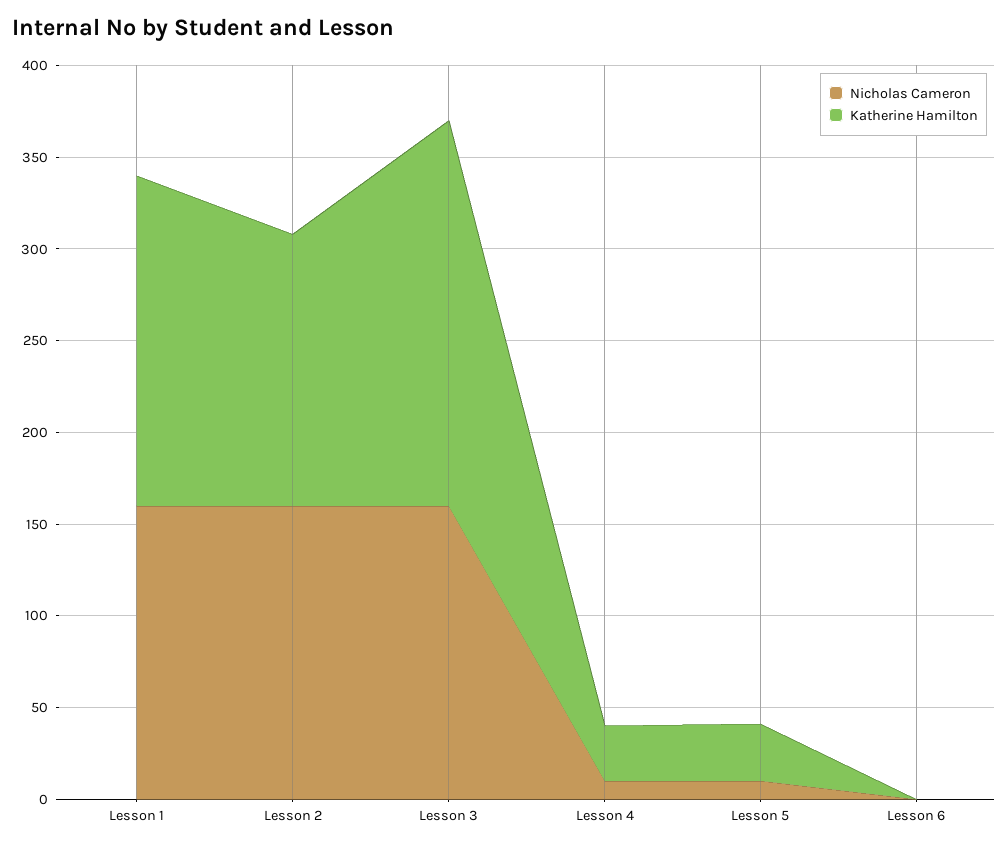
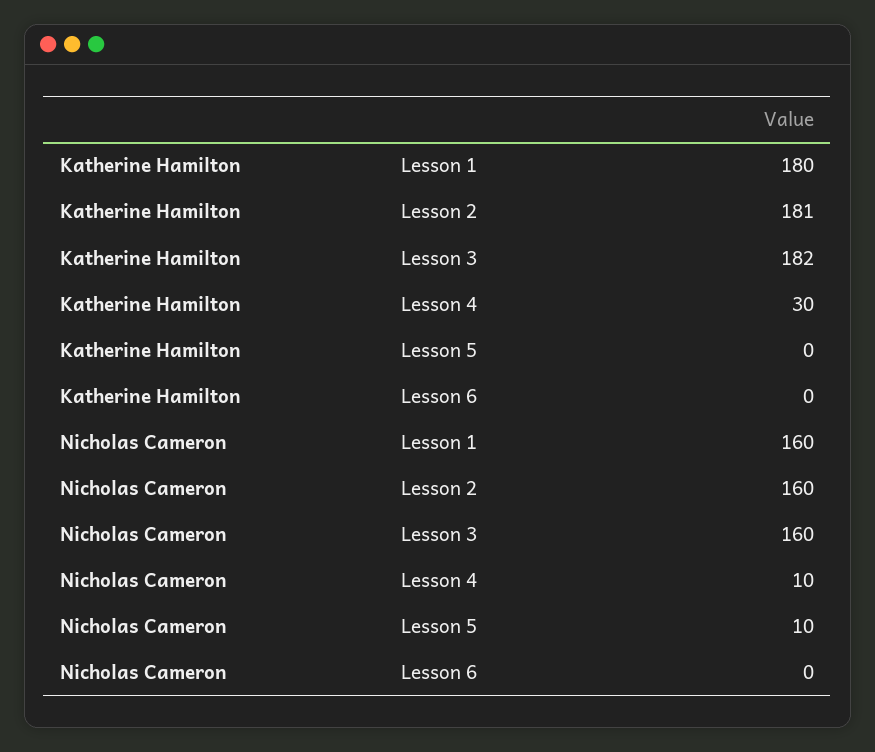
  {
    "Nicholas Cameron": {
      "Lesson 1": 160,
      "Lesson 2": 160,
      "Lesson 3": 160,
      "Lesson 4": 10,
      "Lesson 5": 10,
      "Lesson 6": 0
    },
    "Katherine Hamilton": {
      "Lesson 1": 180,
-     "Lesson 2": 150,
+     "Lesson 2": 181,
-     "Lesson 3": 210,
+     "Lesson 3": 182,
      "Lesson 4": 30,
-     "Lesson 5": 30,
+     "Lesson 5": 0,
      "Lesson 6": 0
    }
  }

